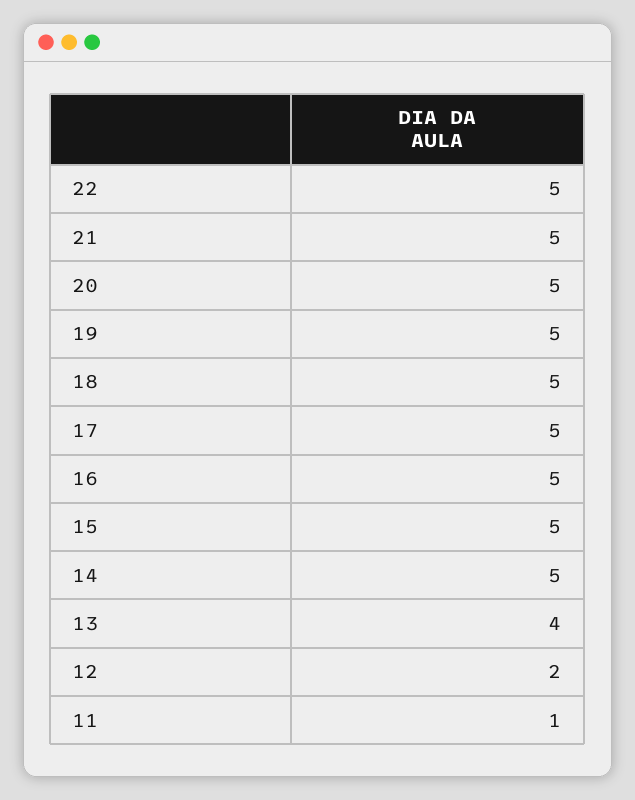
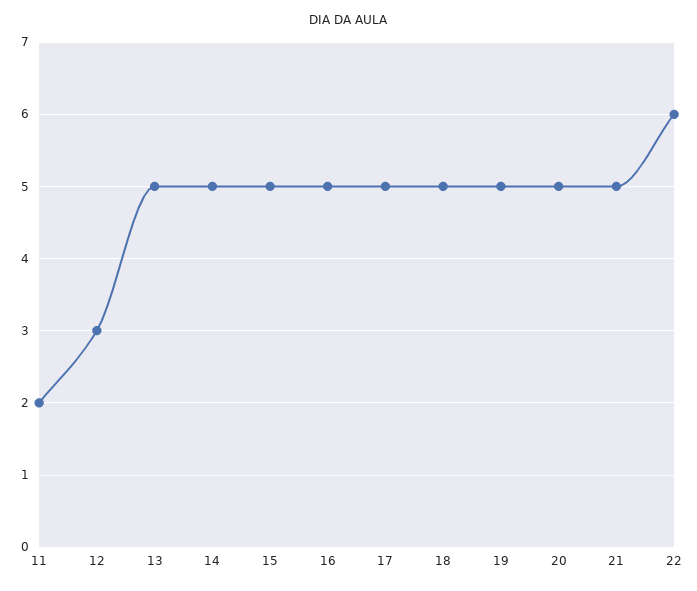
  {
-   "22": 5,
+   "22": 6,
    "21": 5,
    "20": 5,
    "19": 5,
    "18": 5,
    "17": 5,
    "16": 5,
    "15": 5,
    "14": 5,
-   "13": 4,
+   "13": 5,
-   "12": 2,
+   "12": 3,
-   "11": 1
+   "11": 2
  }

